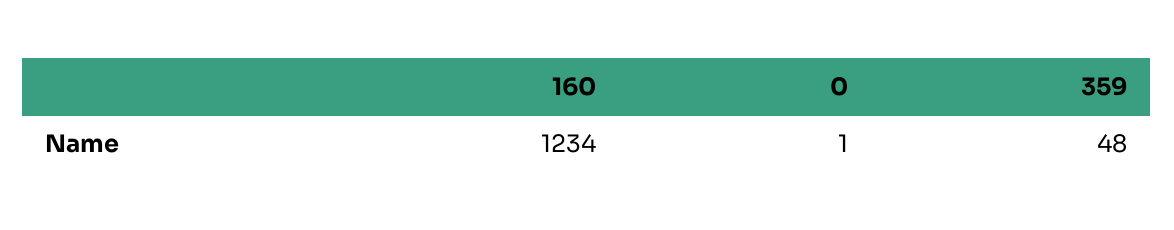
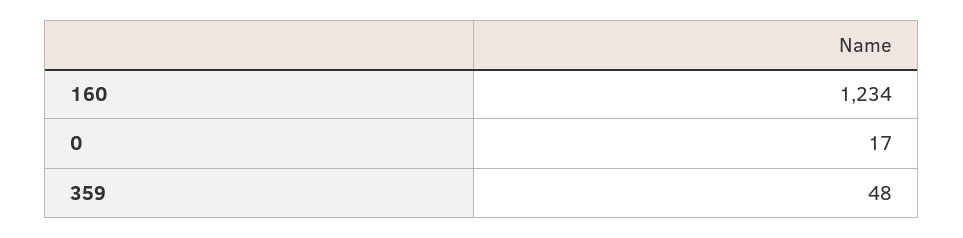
  {
    "160": 1234,
-   "0": 1,
+   "0": 17,
    "359": 48
  }

